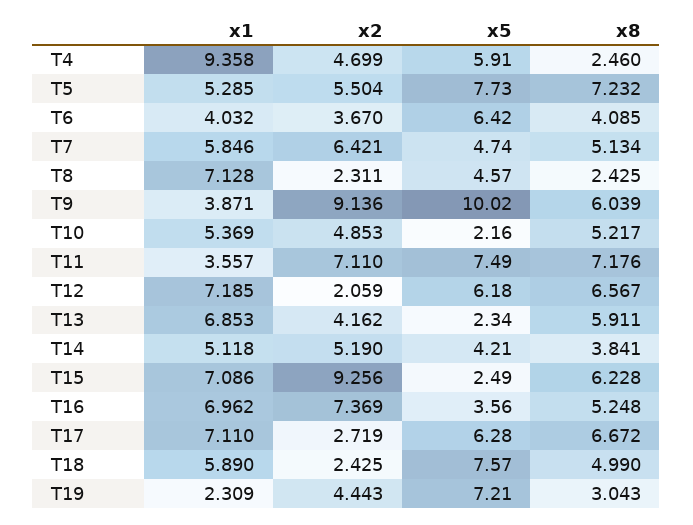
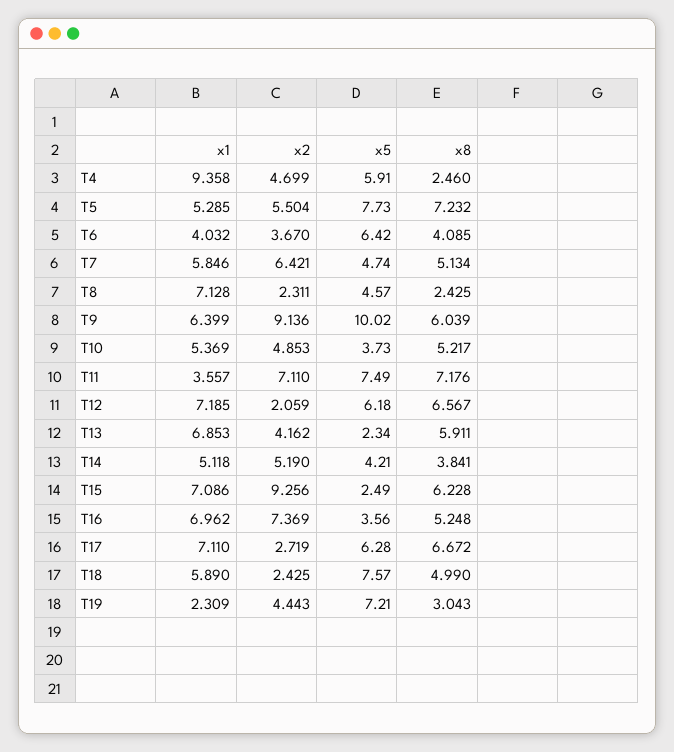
  {
    "x1": {
      "T4": 9.358,
      "T5": 5.285,
      "T6": 4.032,
      "T7": 5.846,
      "T8": 7.128,
-     "T9": 3.871,
+     "T9": 6.399,
      "T10": 5.369,
      "T11": 3.557,
      "T12": 7.185,
      "T13": 6.853,
      "T14": 5.118,
      "T15": 7.086,
      "T16": 6.962,
      "T17": 7.11,
      "T18": 5.89,
      "T19": 2.309
    },
    "x2": {
      "T4": 4.699,
      "T5": 5.504,
      "T6": 3.67,
      "T7": 6.421,
      "T8": 2.311,
      "T9": 9.136,
      "T10": 4.853,
      "T11": 7.11,
      "T12": 2.059,
      "T13": 4.162,
      "T14": 5.19,
      "T15": 9.256,
      "T16": 7.369,
      "T17": 2.719,
      "T18": 2.425,
      "T19": 4.443
    },
    "x5": {
      "T4": 5.91,
      "T5": 7.73,
      "T6": 6.42,
      "T7": 4.74,
      "T8": 4.57,
      "T9": 10.02,
-     "T10": 2.16,
+     "T10": 3.73,
      "T11": 7.49,
      "T12": 6.18,
      "T13": 2.34,
      "T14": 4.21,
      "T15": 2.49,
      "T16": 3.56,
      "T17": 6.28,
      "T18": 7.57,
      "T19": 7.21
    },
    "x8": {
      "T4": 2.46,
      "T5": 7.232,
      "T6": 4.085,
      "T7": 5.134,
      "T8": 2.425,
      "T9": 6.039,
      "T10": 5.217,
      "T11": 7.176,
      "T12": 6.567,
      "T13": 5.911,
      "T14": 3.841,
      "T15": 6.228,
      "T16": 5.248,
      "T17": 6.672,
      "T18": 4.99,
      "T19": 3.043
    }
  }

